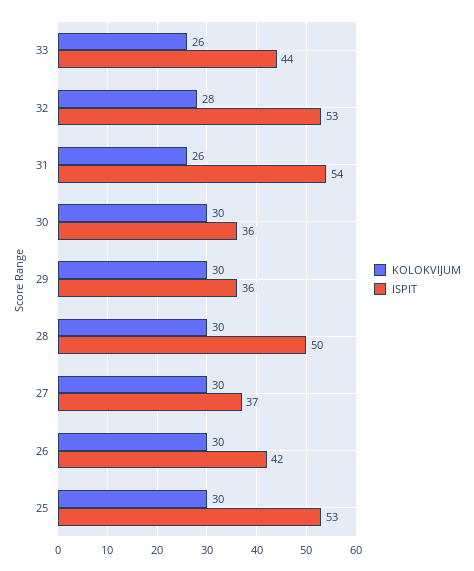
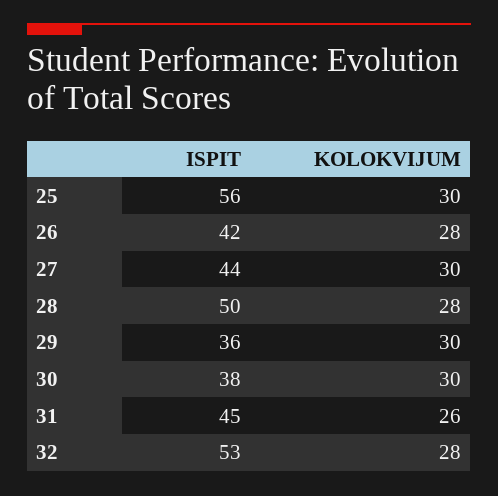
  {
    "KOLOKVIJUM": {
-     "33": 26,
      "32": 28,
      "31": 26,
      "30": 30,
      "29": 30,
-     "28": 30,
+     "28": 28,
      "27": 30,
-     "26": 30,
+     "26": 28,
      "25": 30
    },
    "ISPIT": {
-     "33": 44,
      "32": 53,
-     "31": 54,
+     "31": 45,
-     "30": 36,
+     "30": 38,
      "29": 36,
      "28": 50,
-     "27": 37,
+     "27": 44,
      "26": 42,
-     "25": 53
+     "25": 56
    }
  }

